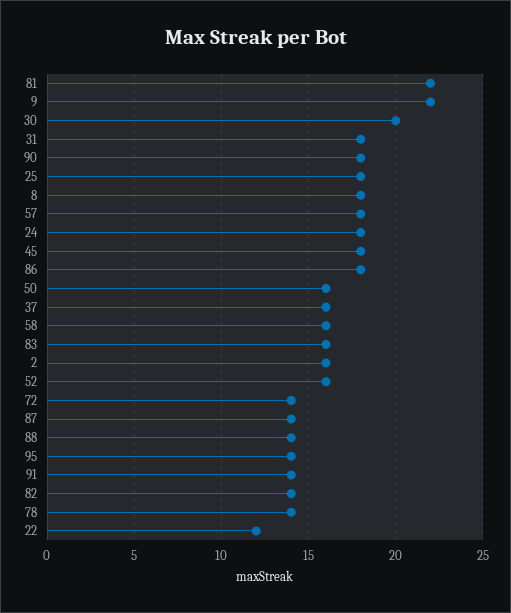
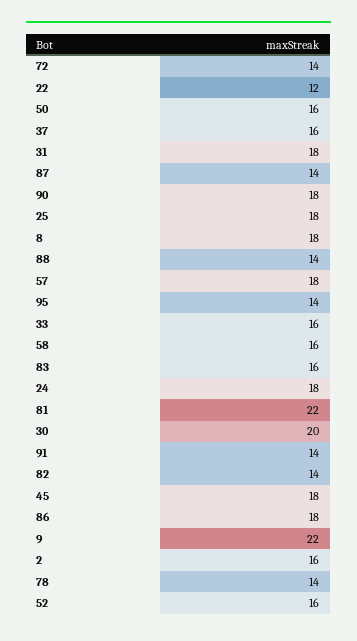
  {
    "81": 22,
    "9": 22,
    "30": 20,
    "31": 18,
    "90": 18,
    "25": 18,
    "8": 18,
    "57": 18,
    "24": 18,
    "45": 18,
    "86": 18,
    "50": 16,
    "37": 16,
    "58": 16,
    "83": 16,
    "2": 16,
    "52": 16,
    "72": 14,
    "87": 14,
    "88": 14,
    "95": 14,
    "91": 14,
    "82": 14,
    "78": 14,
-   "22": 12
+   "22": 12,
+   "33": 16
  }

